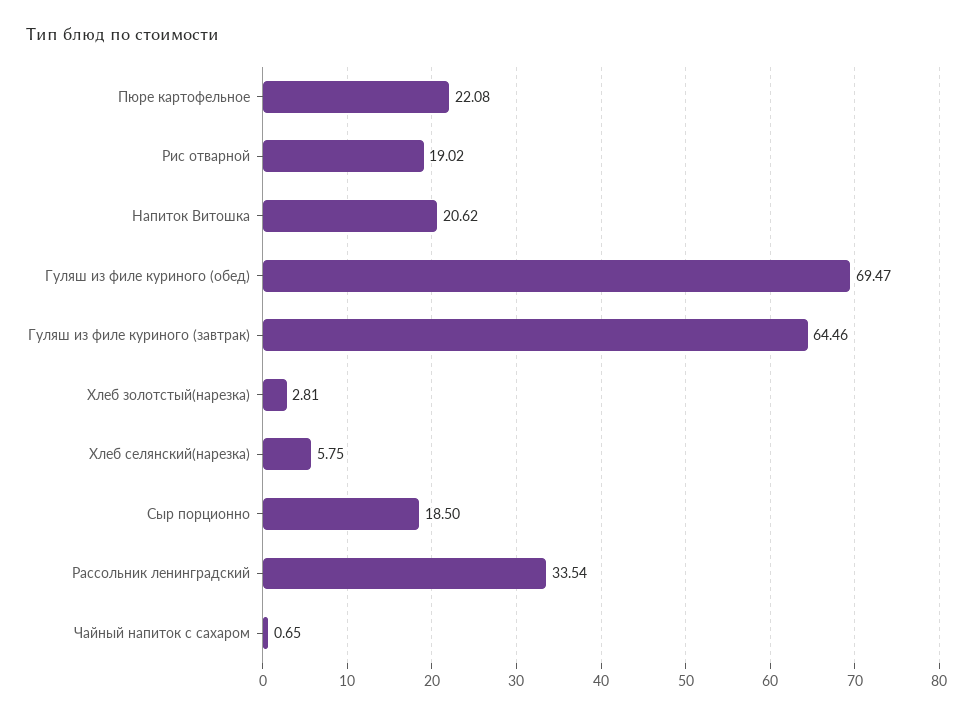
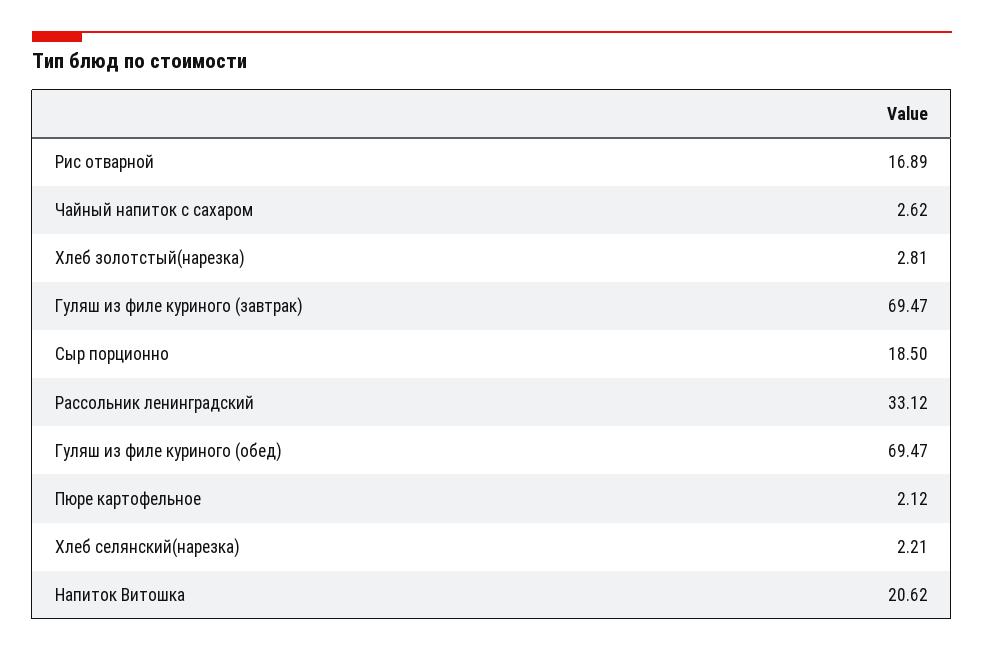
  {
-   "Пюре картофельное": 22.08,
+   "Пюре картофельное": 2.12,
-   "Рис отварной": 19.02,
+   "Рис отварной": 16.89,
    "Напиток Витошка": 20.62,
    "Гуляш из филе куриного (обед)": 69.47,
-   "Гуляш из филе куриного (завтрак)": 64.46,
+   "Гуляш из филе куриного (завтрак)": 69.47,
    "Хлеб золотстый(нарезка)": 2.81,
-   "Хлеб селянский(нарезка)": 5.75,
+   "Хлеб селянский(нарезка)": 2.21,
    "Сыр порционно": 18.5,
-   "Рассольник ленинградский": 33.54,
+   "Рассольник ленинградский": 33.12,
-   "Чайный напиток с сахаром": 0.65
+   "Чайный напиток с сахаром": 2.62
  }

